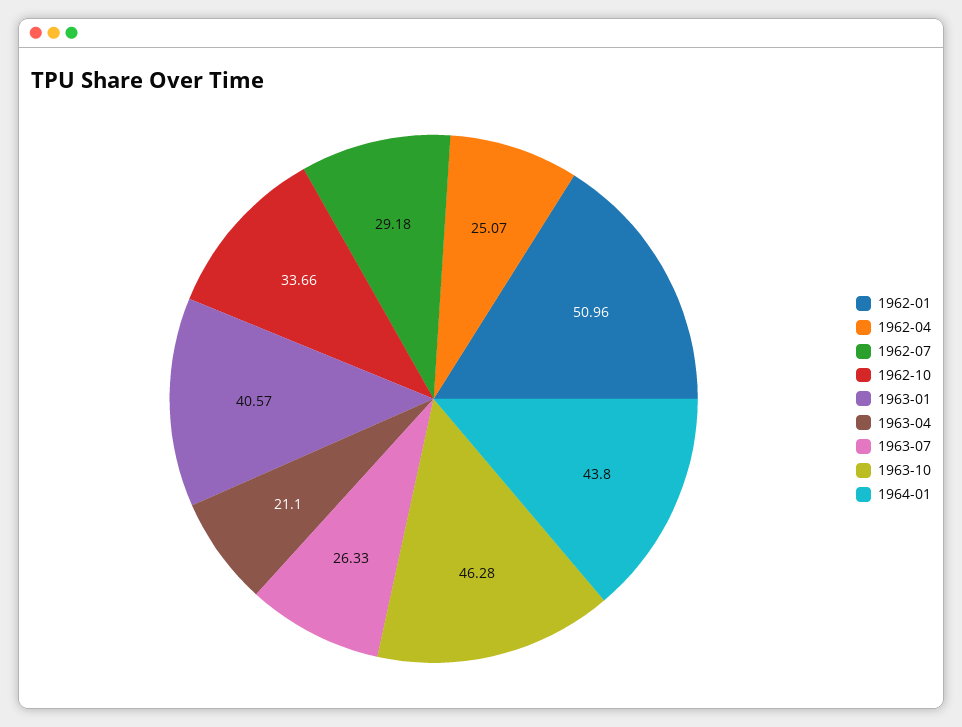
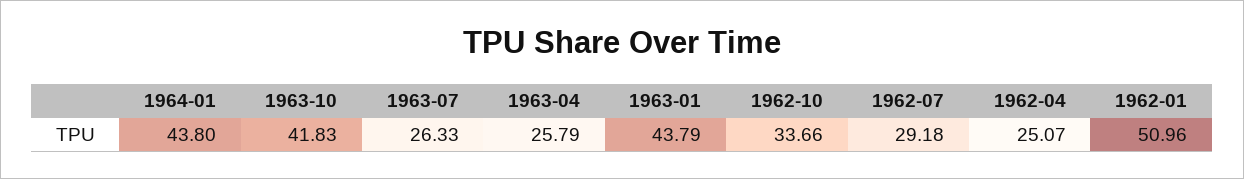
  {
    "1962-01": 50.96,
    "1962-04": 25.07,
    "1962-07": 29.18,
    "1962-10": 33.66,
-   "1963-01": 40.57,
+   "1963-01": 43.79,
-   "1963-04": 21.1,
+   "1963-04": 25.79,
    "1963-07": 26.33,
-   "1963-10": 46.28,
+   "1963-10": 41.83,
    "1964-01": 43.8
  }

